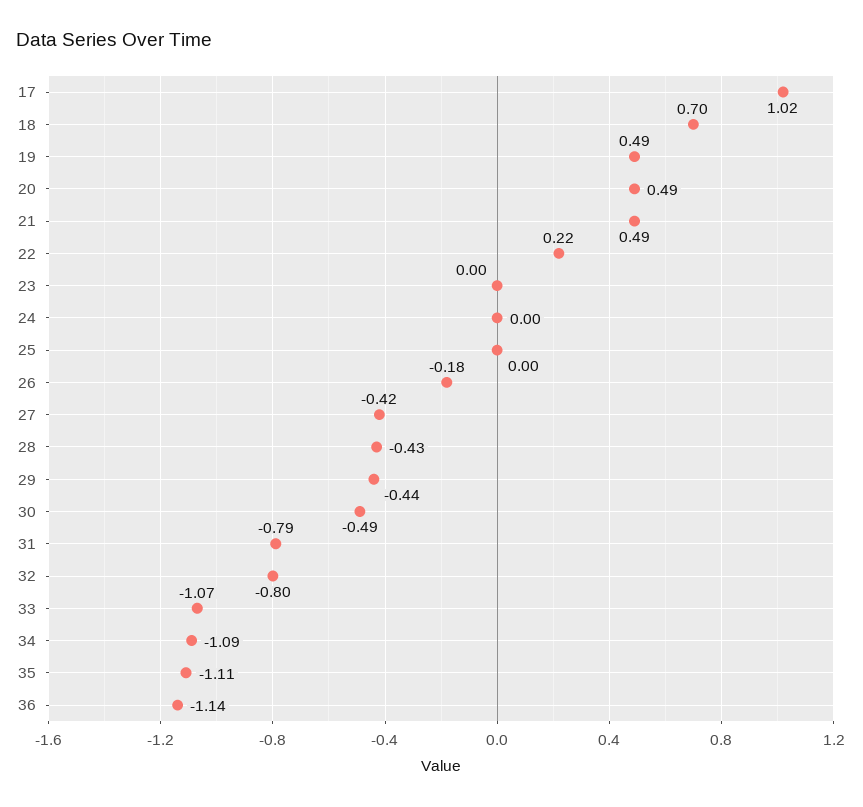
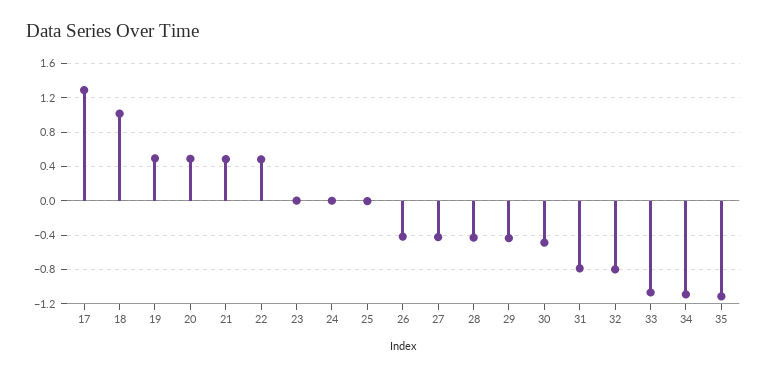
  {
-   "17": 1.02,
+   "17": 1.3,
-   "18": 0.7,
+   "18": 1,
    "19": 0.49,
    "20": 0.49,
    "21": 0.49,
-   "22": 0.22,
+   "22": 0.5,
    "23": 0,
    "24": 0,
    "25": 0,
-   "26": -0.18,
+   "26": -0.4,
    "27": -0.42,
    "28": -0.43,
    "29": -0.44,
    "30": -0.49,
    "31": -0.79,
    "32": -0.8,
    "33": -1.07,
    "34": -1.09,
-   "35": -1.11,
+   "35": -1.11
-   "36": -1.14
  }

